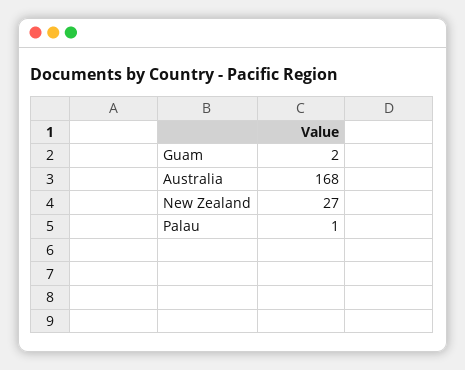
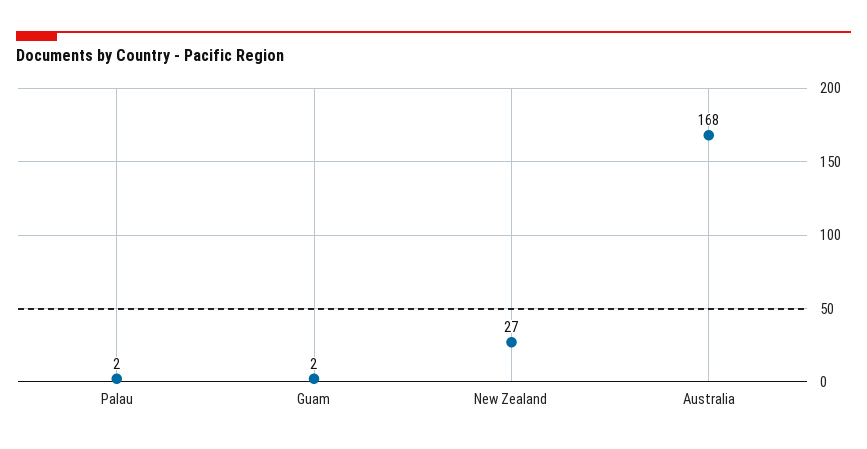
  {
    "Guam": 2,
    "Australia": 168,
    "New Zealand": 27,
-   "Palau": 1
+   "Palau": 2
  }

